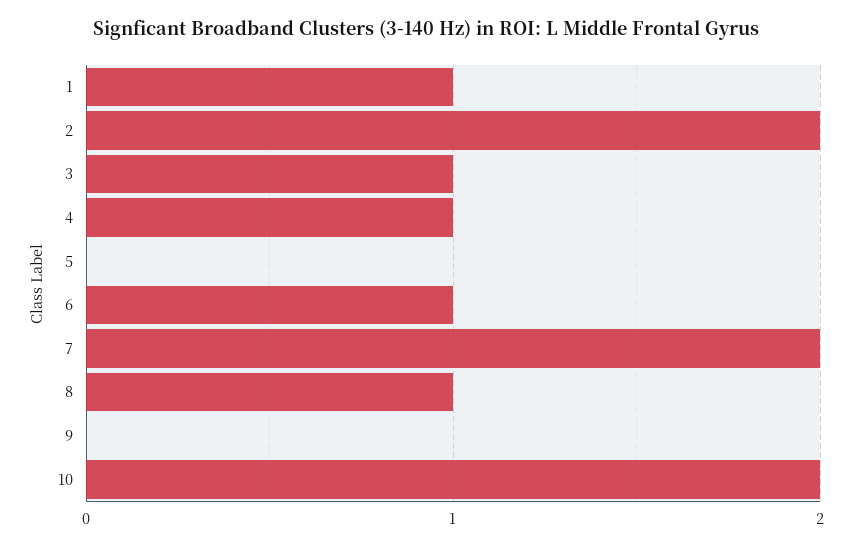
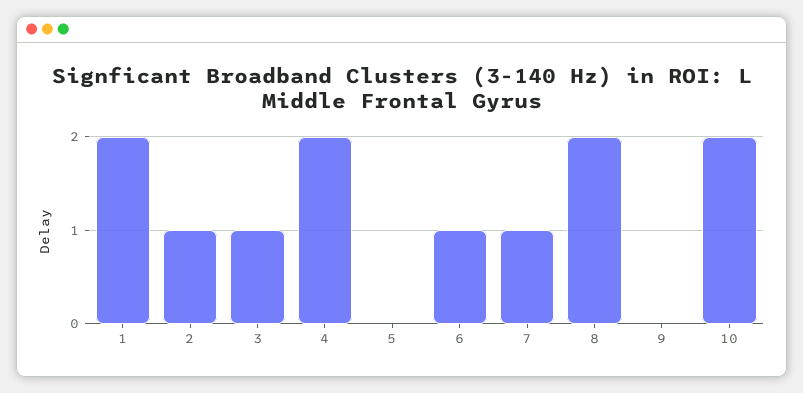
  {
-   "1": 1,
+   "1": 2,
-   "2": 2,
+   "2": 1,
    "3": 1,
-   "4": 1,
+   "4": 2,
    "5": 0,
    "6": 1,
-   "7": 2,
+   "7": 1,
-   "8": 1,
+   "8": 2,
    "9": 0,
    "10": 2
  }

